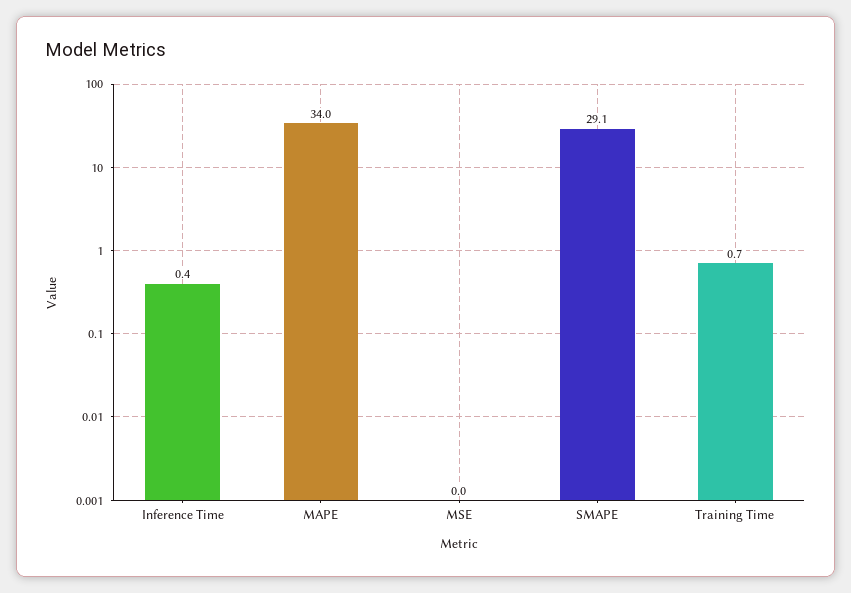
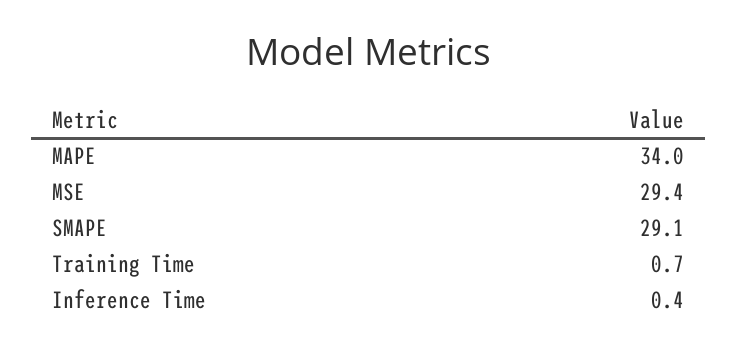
  {
    "Inference Time": 0.4,
    "MAPE": 34,
-   "MSE": 0,
+   "MSE": 29.4,
    "SMAPE": 29.1,
    "Training Time": 0.7
  }

